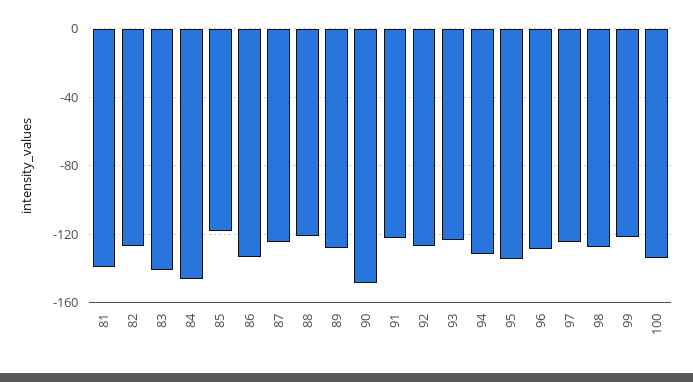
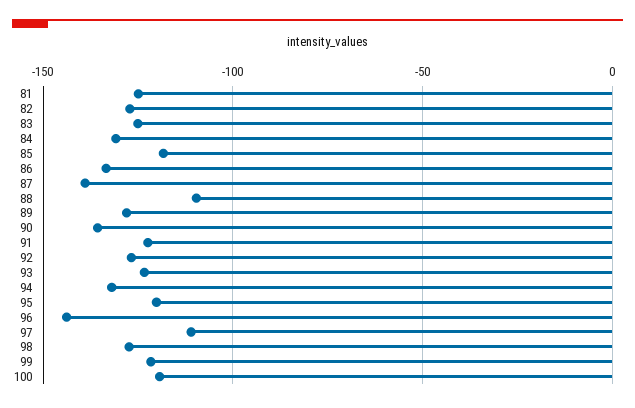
  {
-   "81": -140,
+   "81": -125,
    "82": -125,
-   "83": -140,
+   "83": -125,
-   "84": -145,
+   "84": -130,
    "85": -120,
    "86": -135,
-   "87": -125,
+   "87": -140,
-   "88": -120,
+   "88": -110,
    "89": -130,
-   "90": -150,
+   "90": -135,
    "91": -120,
    "92": -125,
    "93": -125,
    "94": -130,
-   "95": -135,
+   "95": -120,
-   "96": -130,
+   "96": -145,
-   "97": -125,
+   "97": -110,
    "98": -125,
    "99": -120,
-   "100": -135
+   "100": -120
  }

